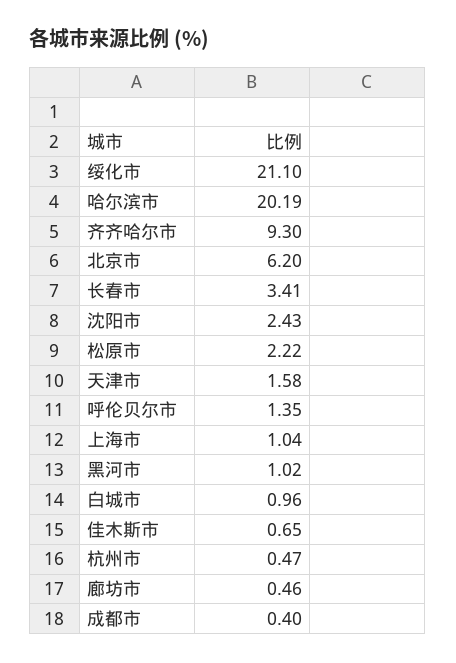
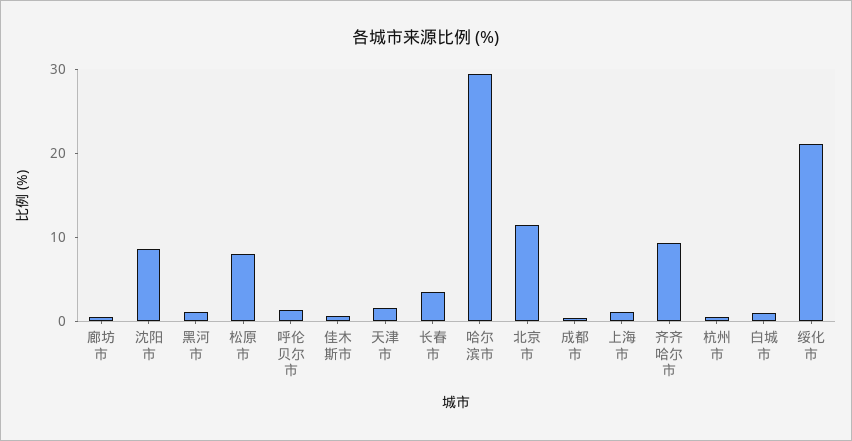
  {
    "绥化市": 21.1,
-   "哈尔滨市": 20.19,
+   "哈尔滨市": 30,
    "齐齐哈尔市": 9.3,
-   "北京市": 6.2,
+   "北京市": 12,
    "长春市": 3.41,
-   "沈阳市": 2.43,
+   "沈阳市": 8,
-   "松原市": 2.22,
+   "松原市": 8,
    "天津市": 1.58,
    "呼伦贝尔市": 1.35,
    "上海市": 1.04,
    "黑河市": 1.02,
    "白城市": 0.96,
    "佳木斯市": 0.65,
    "杭州市": 0.47,
    "廊坊市": 0.46,
    "成都市": 0.4
  }

